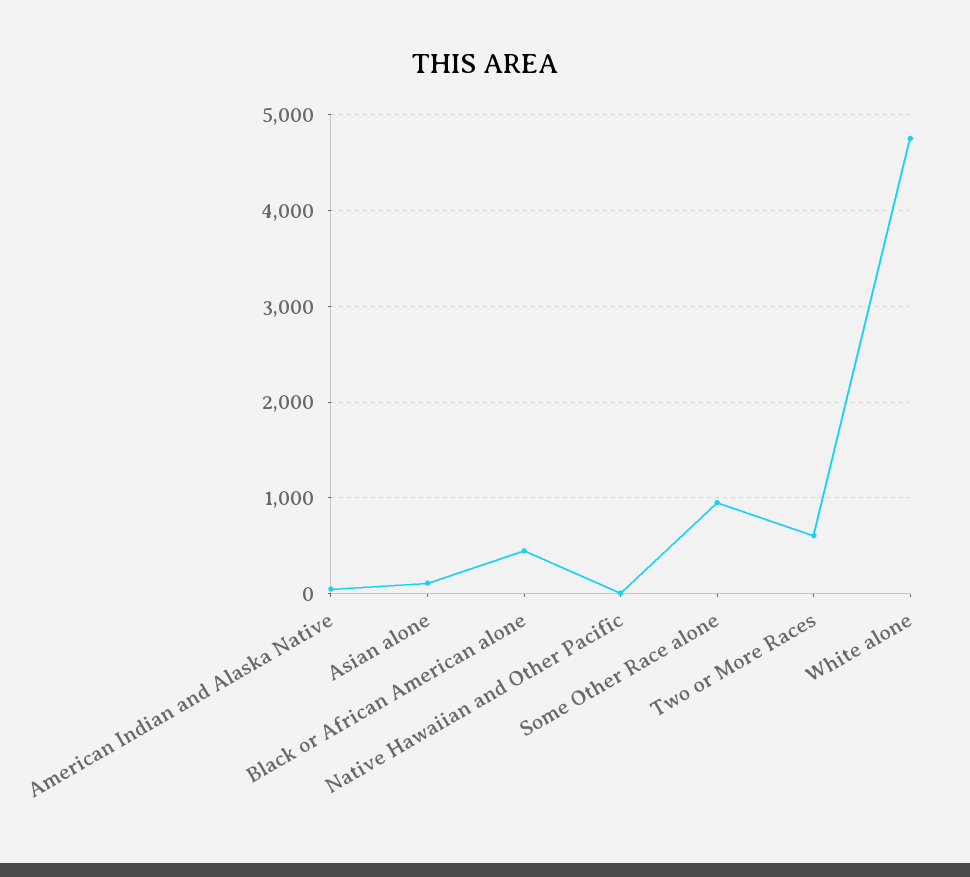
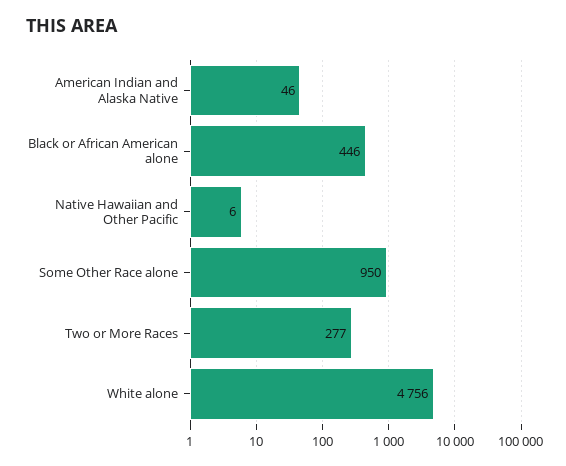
  {
    "American Indian and Alaska Native": 46,
-   "Asian alone": 100,
    "Black or African American alone": 446,
    "Native Hawaiian and Other Pacific": 6,
    "Some Other Race alone": 950,
-   "Two or More Races": 600,
+   "Two or More Races": 277,
    "White alone": 4756
  }

